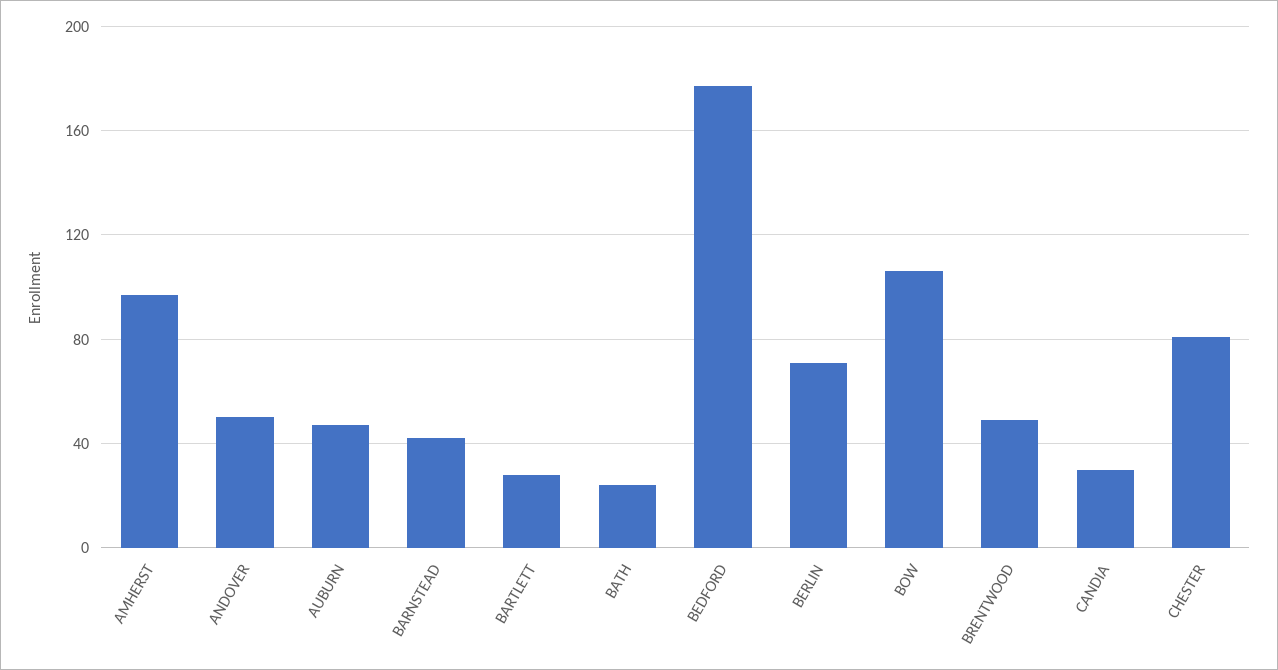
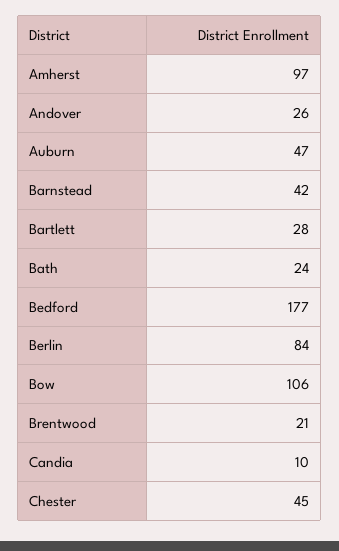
  {
    "AMHERST": 97,
-   "ANDOVER": 50,
+   "ANDOVER": 26,
    "AUBURN": 47,
    "BARNSTEAD": 42,
    "BARTLETT": 28,
    "BATH": 24,
    "BEDFORD": 177,
-   "BERLIN": 70,
+   "BERLIN": 84,
    "BOW": 106,
-   "BRENTWOOD": 50,
+   "BRENTWOOD": 21,
-   "CANDIA": 30,
+   "CANDIA": 10,
-   "CHESTER": 80
+   "CHESTER": 45
  }

